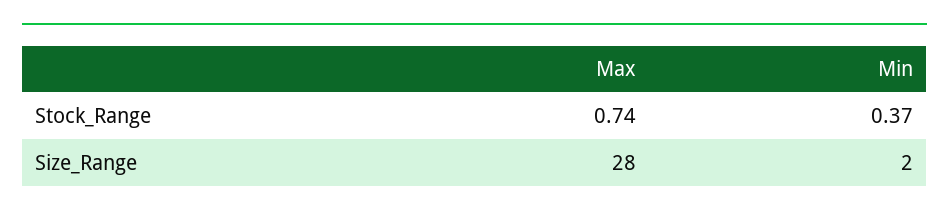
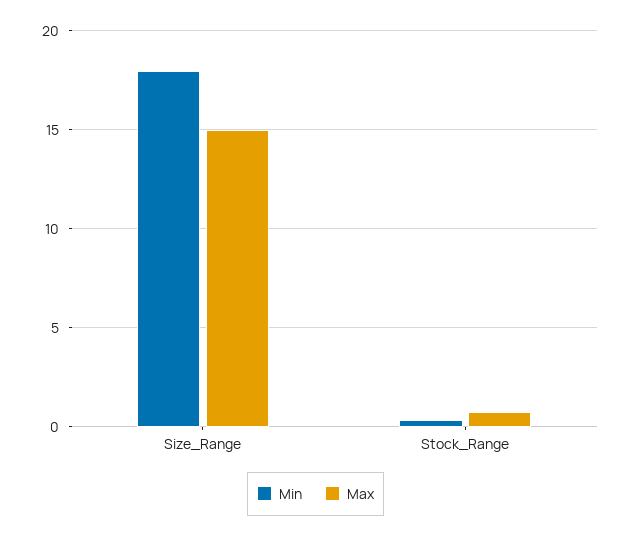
  {
    "Max": {
      "Stock_Range": 0.74,
-     "Size_Range": 28
+     "Size_Range": 15
    },
    "Min": {
      "Stock_Range": 0.37,
-     "Size_Range": 2
+     "Size_Range": 18
    }
  }

